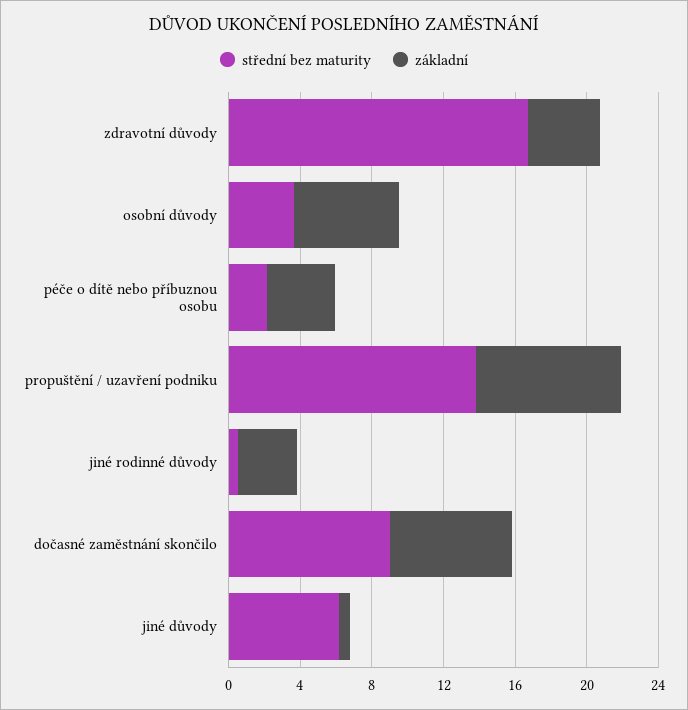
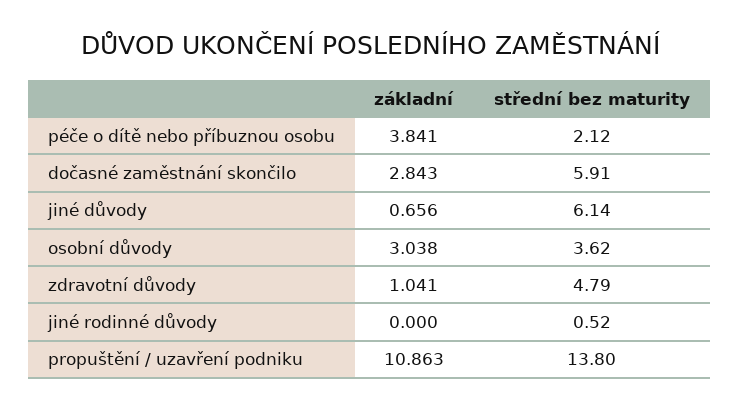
  {
    "střední bez maturity": {
-     "zdravotní důvody": 17,
+     "zdravotní důvody": 4.79,
      "osobní důvody": 3.62,
      "péče o dítě nebo příbuznou osobu": 2.12,
      "propuštění / uzavření podniku": 13.8,
      "jiné rodinné důvody": 0.52,
-     "dočasné zaměstnání skončilo": 9,
+     "dočasné zaměstnání skončilo": 5.91,
      "jiné důvody": 6.14
    },
    "základní": {
-     "zdravotní důvody": 4,
+     "zdravotní důvody": 1.041,
-     "osobní důvody": 6,
+     "osobní důvody": 3.038,
      "péče o dítě nebo příbuznou osobu": 3.841,
-     "propuštění / uzavření podniku": 8,
+     "propuštění / uzavření podniku": 10.863,
-     "jiné rodinné důvody": 3,
+     "jiné rodinné důvody": 0,
-     "dočasné zaměstnání skončilo": 7,
+     "dočasné zaměstnání skončilo": 2.843,
      "jiné důvody": 0.656
    }
  }

